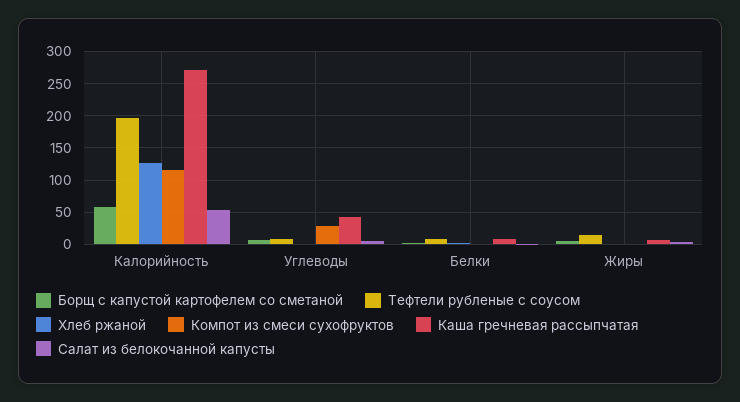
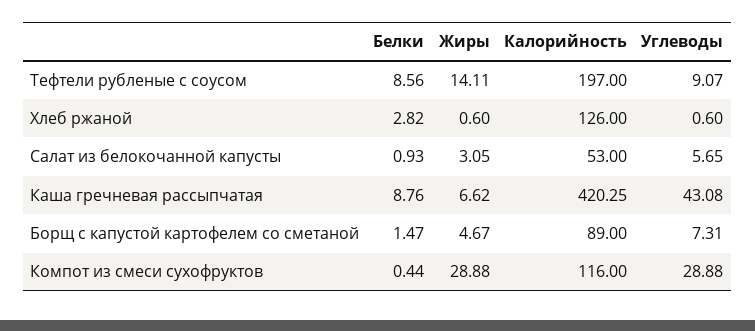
  {
    "Борщ с капустой картофелем со сметаной": {
-     "Калорийность": 60,
+     "Калорийность": 89,
      "Углеводы": 7.31,
      "Белки": 1.47,
      "Жиры": 4.67
    },
    "Тефтели рубленые с соусом": {
      "Калорийность": 197,
      "Углеводы": 9.07,
      "Белки": 8.56,
      "Жиры": 14.11
    },
    "Хлеб ржаной": {
      "Калорийность": 126,
      "Углеводы": 0.6,
      "Белки": 2.82,
      "Жиры": 0.6
    },
    "Компот из смеси сухофруктов": {
      "Калорийность": 116,
      "Углеводы": 28.88,
      "Белки": 0.44,
-     "Жиры": 0
+     "Жиры": 28.88
    },
    "Каша гречневая рассыпчатая": {
-     "Калорийность": 270,
+     "Калорийность": 420.25,
      "Углеводы": 43.08,
      "Белки": 8.76,
      "Жиры": 6.62
    },
    "Салат из белокочанной капусты": {
      "Калорийность": 53,
      "Углеводы": 5.65,
      "Белки": 0.93,
      "Жиры": 3.05
    }
  }

